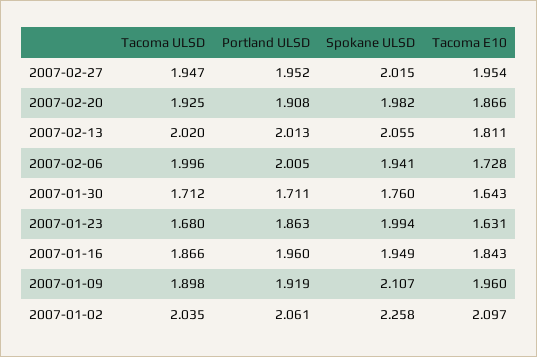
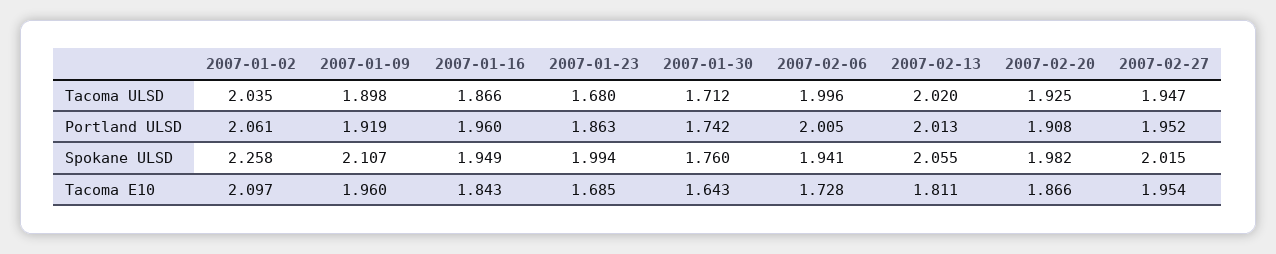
  {
    "Tacoma ULSD": {
      "2007-02-27": 1.947,
      "2007-02-20": 1.925,
      "2007-02-13": 2.02,
      "2007-02-06": 1.996,
      "2007-01-30": 1.712,
      "2007-01-23": 1.68,
      "2007-01-16": 1.866,
      "2007-01-09": 1.898,
      "2007-01-02": 2.035
    },
    "Portland ULSD": {
      "2007-02-27": 1.952,
      "2007-02-20": 1.908,
      "2007-02-13": 2.013,
      "2007-02-06": 2.005,
-     "2007-01-30": 1.711,
+     "2007-01-30": 1.742,
      "2007-01-23": 1.863,
      "2007-01-16": 1.96,
      "2007-01-09": 1.919,
      "2007-01-02": 2.061
    },
    "Spokane ULSD": {
      "2007-02-27": 2.015,
      "2007-02-20": 1.982,
      "2007-02-13": 2.055,
      "2007-02-06": 1.941,
      "2007-01-30": 1.76,
      "2007-01-23": 1.994,
      "2007-01-16": 1.949,
      "2007-01-09": 2.107,
      "2007-01-02": 2.258
    },
    "Tacoma E10": {
      "2007-02-27": 1.954,
      "2007-02-20": 1.866,
      "2007-02-13": 1.811,
      "2007-02-06": 1.728,
      "2007-01-30": 1.643,
-     "2007-01-23": 1.631,
+     "2007-01-23": 1.685,
      "2007-01-16": 1.843,
      "2007-01-09": 1.96,
      "2007-01-02": 2.097
    }
  }

